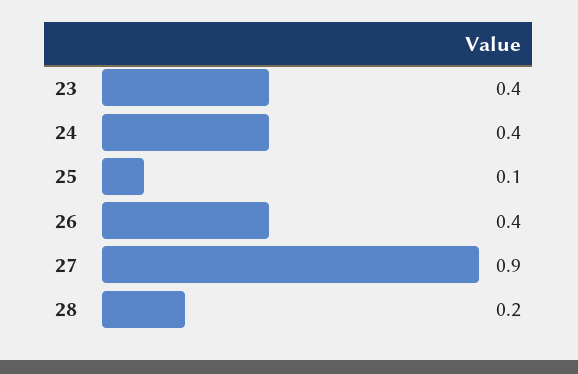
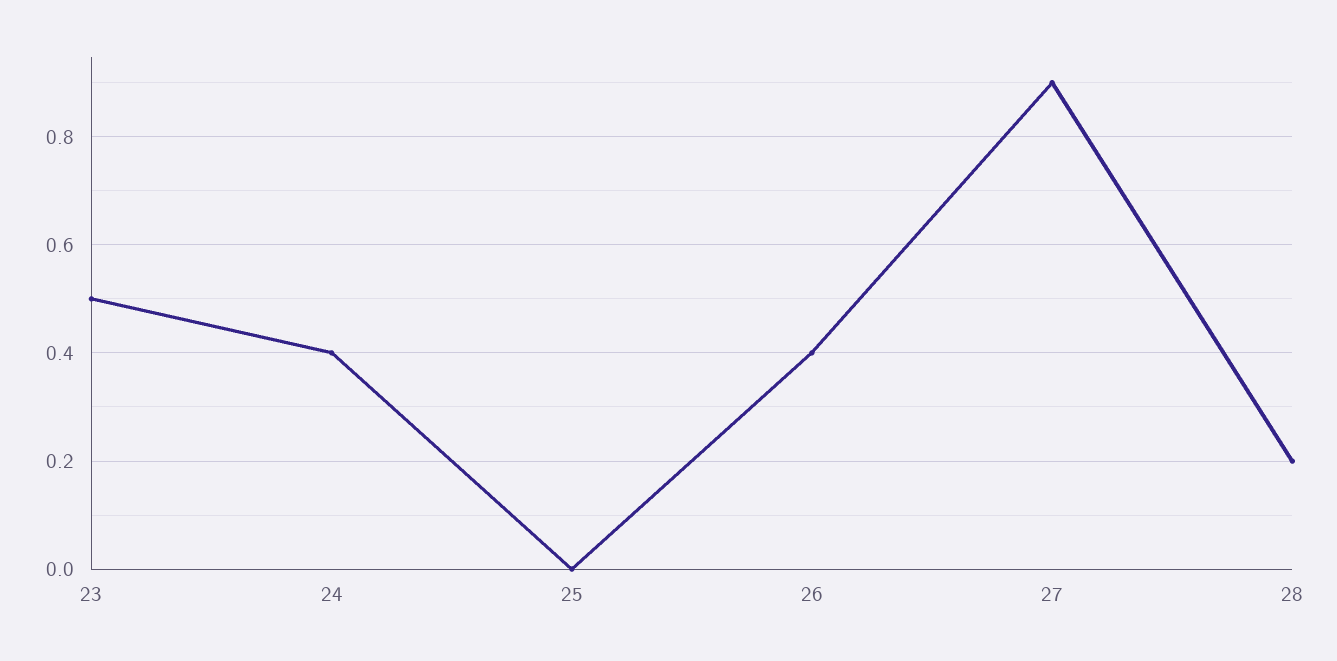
  {
-   "23": 0.4,
+   "23": 0.5,
    "24": 0.4,
-   "25": 0.1,
+   "25": 0,
    "26": 0.4,
    "27": 0.9,
    "28": 0.2
  }

